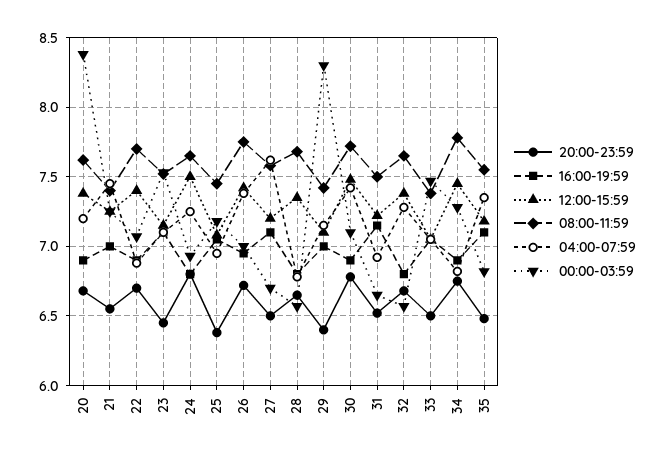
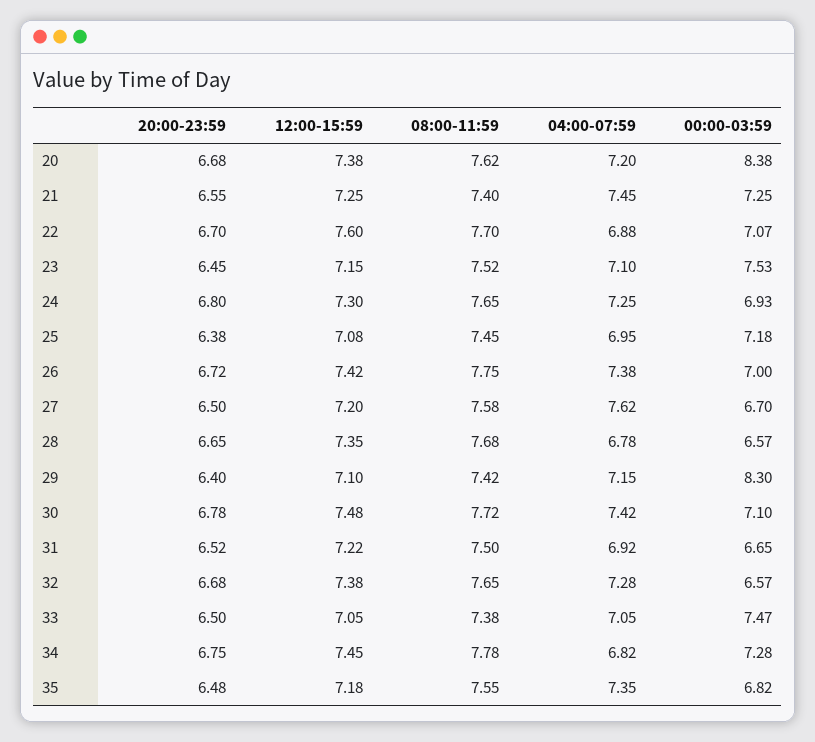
  {
    "20:00-23:59": {
      "20": 6.68,
      "21": 6.55,
      "22": 6.7,
      "23": 6.45,
      "24": 6.8,
      "25": 6.38,
      "26": 6.72,
      "27": 6.5,
      "28": 6.65,
      "29": 6.4,
      "30": 6.78,
      "31": 6.52,
      "32": 6.68,
      "33": 6.5,
      "34": 6.75,
      "35": 6.48
    },
-   "16:00-19:59": {
-     "20": 6.9,
-     "21": 7,
-     "22": 6.9,
-     "23": 7.1,
-     "24": 6.8,
-     "25": 7.05,
-     "26": 6.95,
-     "27": 7.1,
-     "28": 6.8,
-     "29": 7,
-     "30": 6.9,
-     "31": 7.15,
-     "32": 6.8,
-     "33": 7.05,
-     "34": 6.9,
-     "35": 7.1
-   },
    "12:00-15:59": {
      "20": 7.38,
      "21": 7.25,
-     "22": 7.4,
+     "22": 7.6,
      "23": 7.15,
-     "24": 7.5,
+     "24": 7.3,
      "25": 7.08,
      "26": 7.42,
      "27": 7.2,
      "28": 7.35,
      "29": 7.1,
      "30": 7.48,
      "31": 7.22,
      "32": 7.38,
      "33": 7.05,
      "34": 7.45,
      "35": 7.18
    },
    "08:00-11:59": {
      "20": 7.62,
      "21": 7.4,
      "22": 7.7,
      "23": 7.52,
      "24": 7.65,
      "25": 7.45,
      "26": 7.75,
      "27": 7.58,
      "28": 7.68,
      "29": 7.42,
      "30": 7.72,
      "31": 7.5,
      "32": 7.65,
      "33": 7.38,
      "34": 7.78,
      "35": 7.55
    },
    "04:00-07:59": {
      "20": 7.2,
      "21": 7.45,
      "22": 6.88,
      "23": 7.1,
      "24": 7.25,
      "25": 6.95,
      "26": 7.38,
      "27": 7.62,
      "28": 6.78,
      "29": 7.15,
      "30": 7.42,
      "31": 6.92,
      "32": 7.28,
      "33": 7.05,
      "34": 6.82,
      "35": 7.35
    },
    "00:00-03:59": {
      "20": 8.38,
      "21": 7.25,
      "22": 7.07,
      "23": 7.53,
      "24": 6.93,
      "25": 7.18,
      "26": 7,
      "27": 6.7,
      "28": 6.57,
      "29": 8.3,
      "30": 7.1,
      "31": 6.65,
      "32": 6.57,
      "33": 7.47,
      "34": 7.28,
      "35": 6.82
    }
  }

